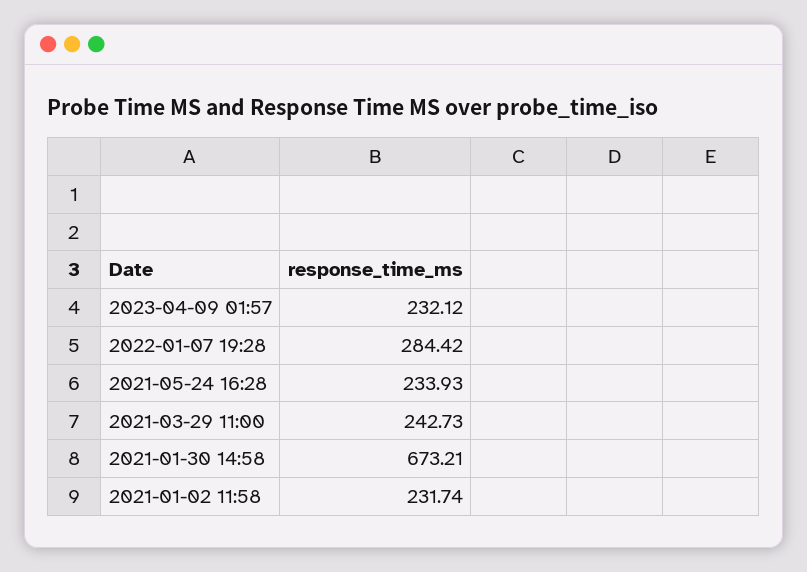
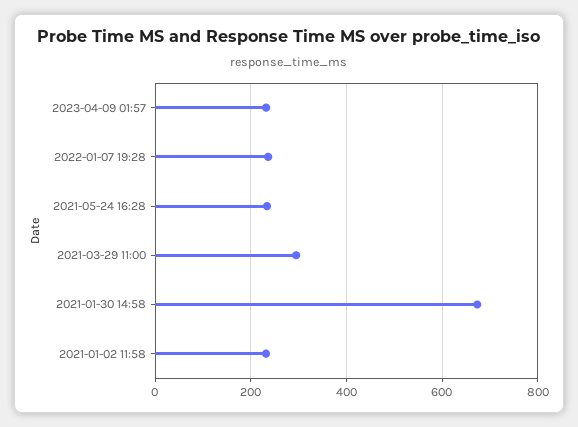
  {
    "2023-04-09 01:57": 232.12,
-   "2022-01-07 19:28": 284.42,
+   "2022-01-07 19:28": 240,
    "2021-05-24 16:28": 233.93,
-   "2021-03-29 11:00": 242.73,
+   "2021-03-29 11:00": 300,
    "2021-01-30 14:58": 673.21,
    "2021-01-02 11:58": 231.74
  }

